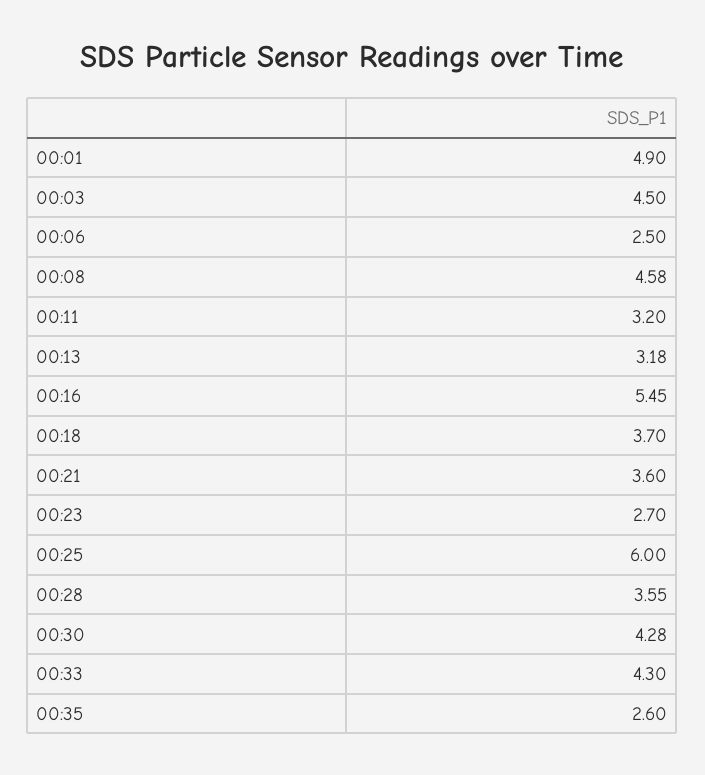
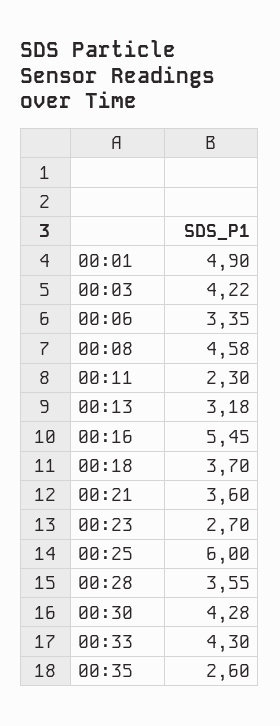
  {
    "00:01": 4.9,
-   "00:03": 4.5,
+   "00:03": 4.22,
-   "00:06": 2.5,
+   "00:06": 3.35,
    "00:08": 4.58,
-   "00:11": 3.2,
+   "00:11": 2.3,
    "00:13": 3.18,
    "00:16": 5.45,
    "00:18": 3.7,
    "00:21": 3.6,
    "00:23": 2.7,
    "00:25": 6,
    "00:28": 3.55,
    "00:30": 4.28,
    "00:33": 4.3,
    "00:35": 2.6
  }

